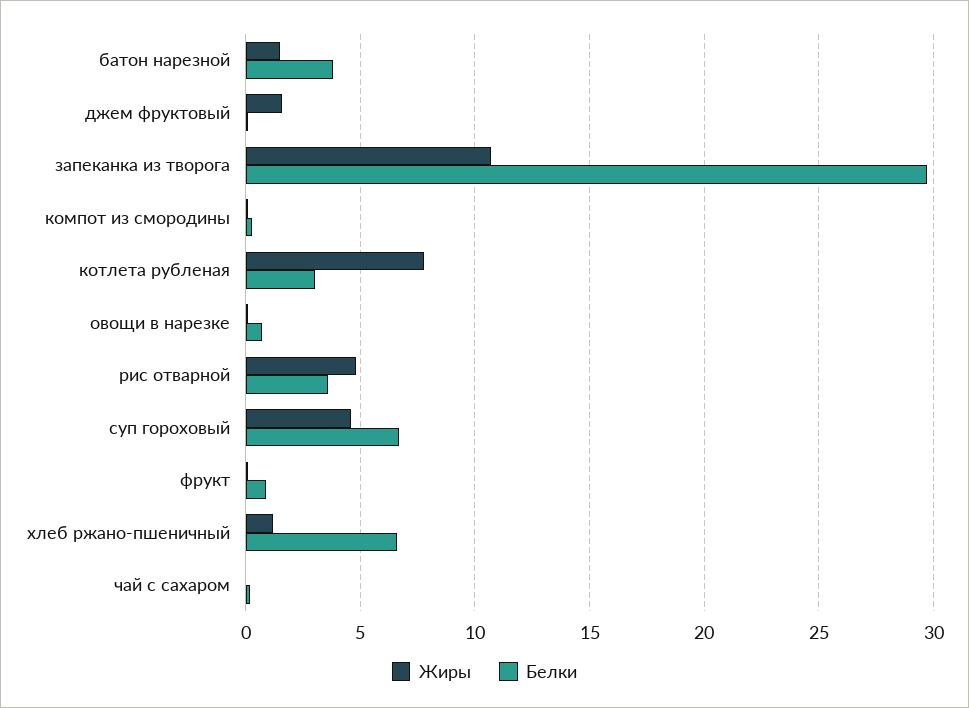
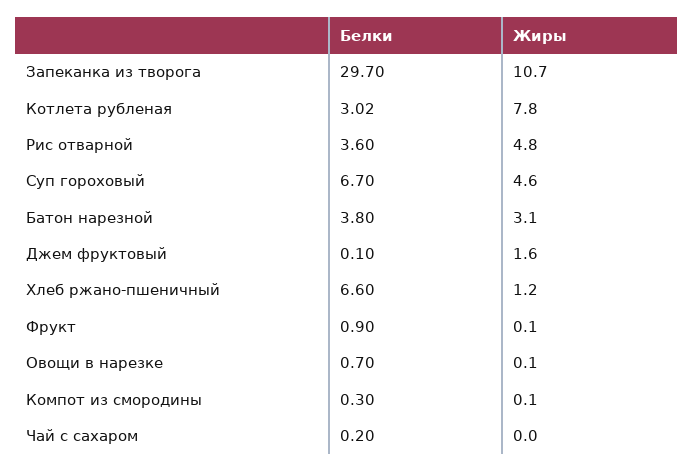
  {
    "Жиры": {
-     "батон нарезной": 1.5,
+     "батон нарезной": 3.1,
      "джем фруктовый": 1.6,
      "запеканка из творога": 10.7,
      "компот из смородины": 0.1,
      "котлета рубленая": 7.8,
      "овощи в нарезке": 0.1,
      "рис отварной": 4.8,
      "суп гороховый": 4.6,
      "фрукт": 0.1,
      "хлеб ржано-пшеничный": 1.2,
      "чай с сахаром": 0
    },
    "Белки": {
      "батон нарезной": 3.8,
      "джем фруктовый": 0.1,
      "запеканка из творога": 29.7,
      "компот из смородины": 0.3,
      "котлета рубленая": 3.02,
      "овощи в нарезке": 0.7,
      "рис отварной": 3.6,
      "суп гороховый": 6.7,
      "фрукт": 0.9,
      "хлеб ржано-пшеничный": 6.6,
      "чай с сахаром": 0.2
    }
  }

